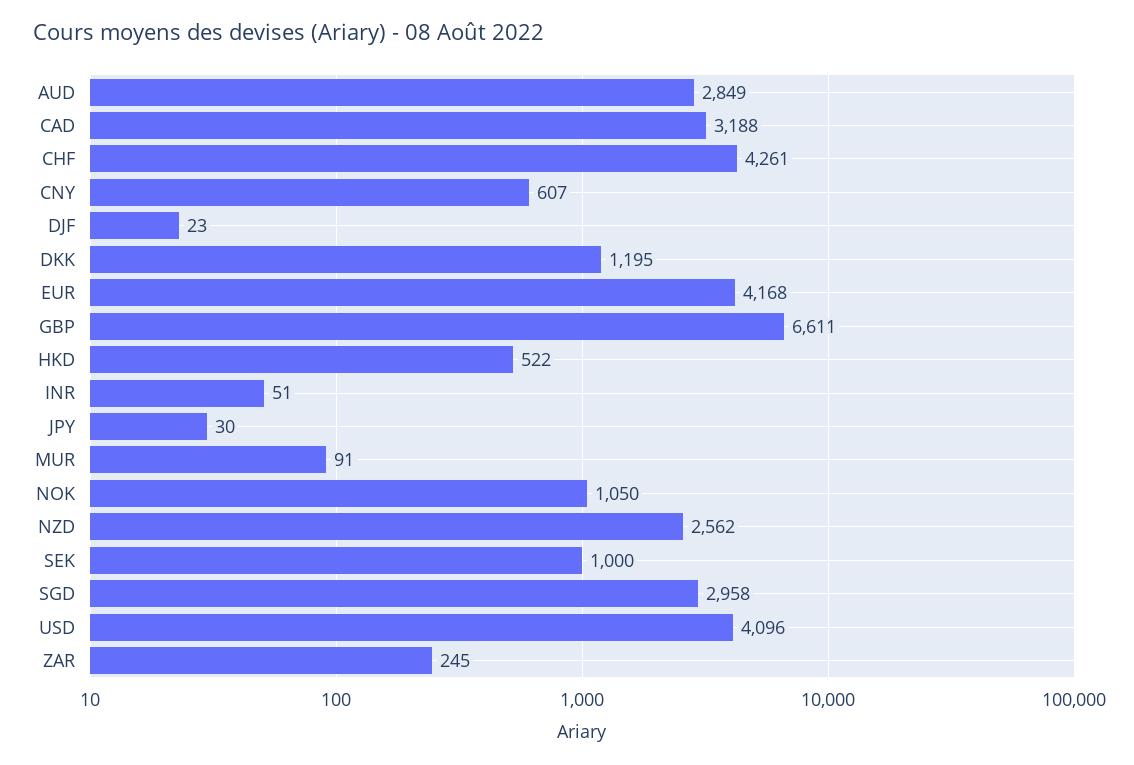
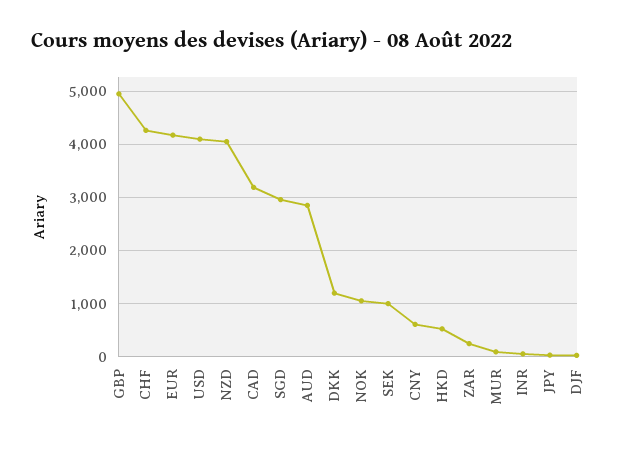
  {
    "AUD": 2849,
    "CAD": 3188,
    "CHF": 4261,
    "CNY": 607,
    "DJF": 23,
    "DKK": 1195,
    "EUR": 4168,
-   "GBP": 6611,
+   "GBP": 5000,
    "HKD": 522,
    "INR": 51,
    "JPY": 30,
    "MUR": 91,
    "NOK": 1050,
-   "NZD": 2562,
+   "NZD": 4000,
    "SEK": 1000,
    "SGD": 2958,
    "USD": 4096,
    "ZAR": 245
  }

